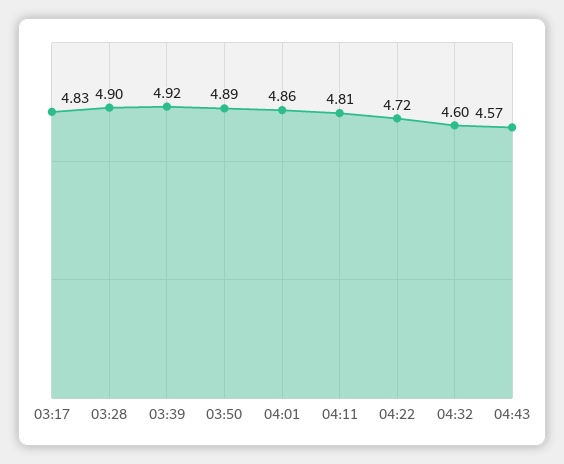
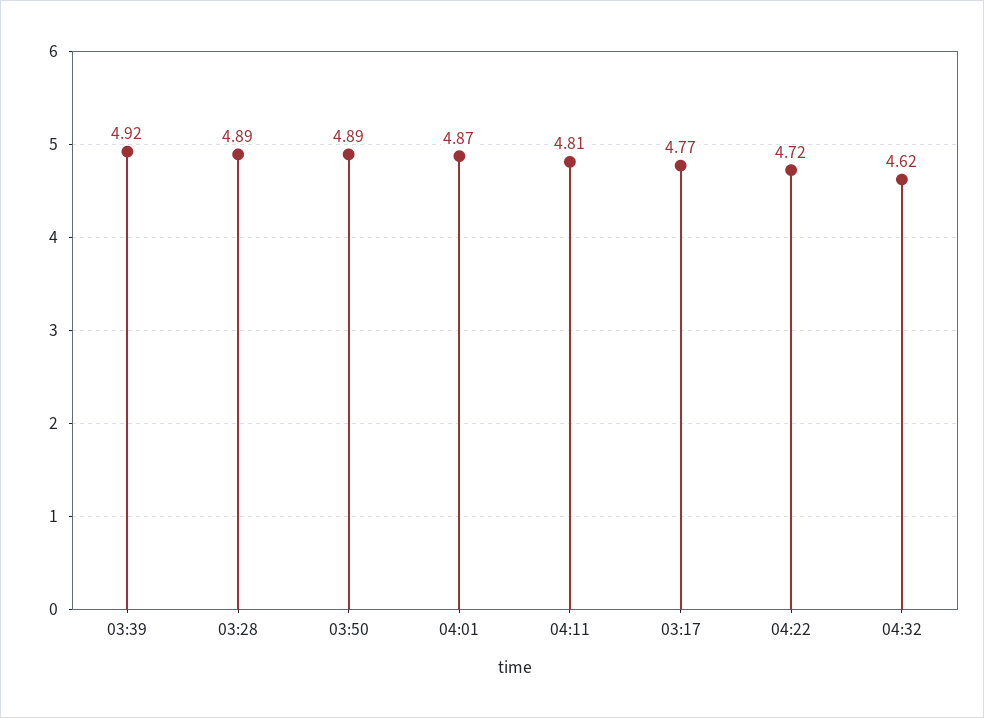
  {
-   "03:17": 4.83,
+   "03:17": 4.77,
-   "03:28": 4.9,
+   "03:28": 4.89,
    "03:39": 4.92,
    "03:50": 4.89,
-   "04:01": 4.86,
+   "04:01": 4.87,
    "04:11": 4.81,
    "04:22": 4.72,
-   "04:32": 4.6,
+   "04:32": 4.62
-   "04:43": 4.57
  }

